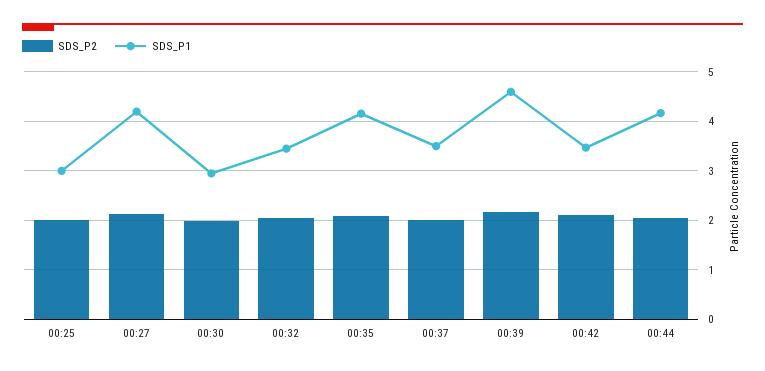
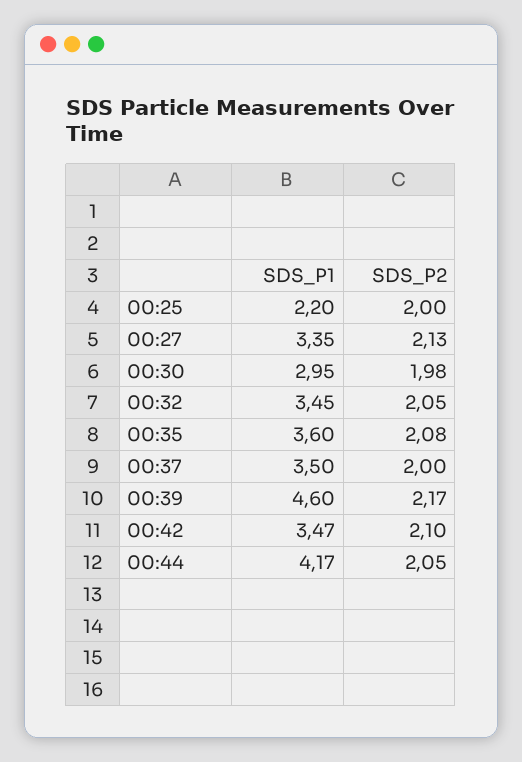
  {
    "SDS_P2": {
      "00:25": 2,
      "00:27": 2.13,
      "00:30": 1.98,
      "00:32": 2.05,
      "00:35": 2.08,
      "00:37": 2,
      "00:39": 2.17,
      "00:42": 2.1,
      "00:44": 2.05
    },
    "SDS_P1": {
-     "00:25": 3,
+     "00:25": 2.2,
-     "00:27": 4.2,
+     "00:27": 3.35,
      "00:30": 2.95,
      "00:32": 3.45,
-     "00:35": 4.2,
+     "00:35": 3.6,
      "00:37": 3.5,
      "00:39": 4.6,
      "00:42": 3.47,
      "00:44": 4.17
    }
  }

